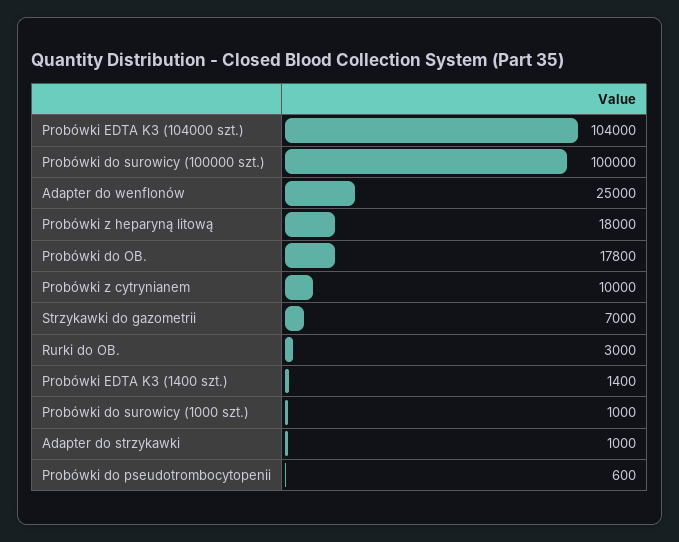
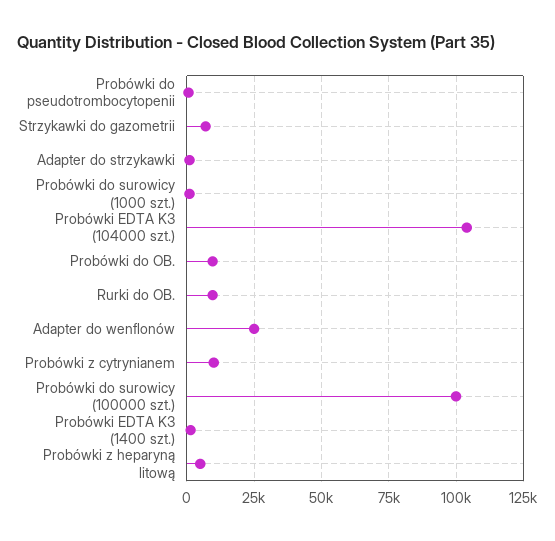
  {
    "Probówki EDTA K3 (104000 szt.)": 104000,
    "Probówki do surowicy (100000 szt.)": 100000,
    "Adapter do wenflonów": 25000,
-   "Probówki z heparyną litową": 18000,
+   "Probówki z heparyną litową": 5000,
-   "Probówki do OB.": 17800,
+   "Probówki do OB.": 10000,
    "Probówki z cytrynianem": 10000,
    "Strzykawki do gazometrii": 7000,
-   "Rurki do OB.": 3000,
+   "Rurki do OB.": 10000,
    "Probówki EDTA K3 (1400 szt.)": 1400,
    "Probówki do surowicy (1000 szt.)": 1000,
    "Adapter do strzykawki": 1000,
    "Probówki do pseudotrombocytopenii": 600
  }

